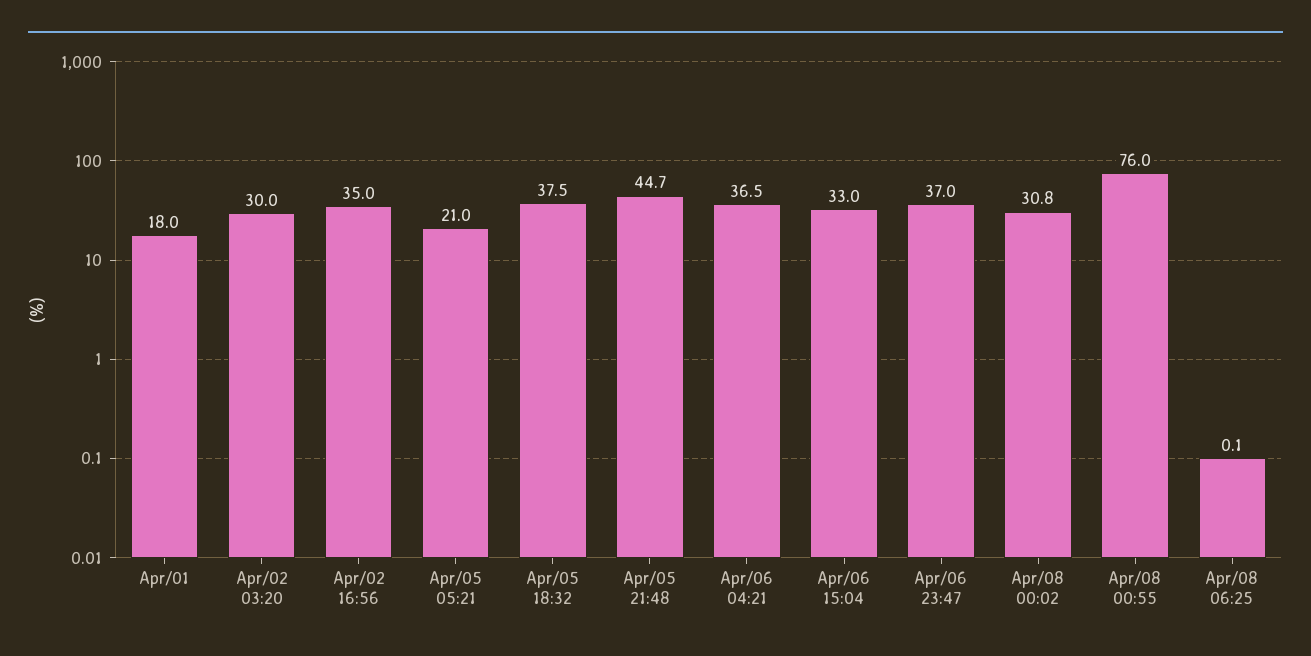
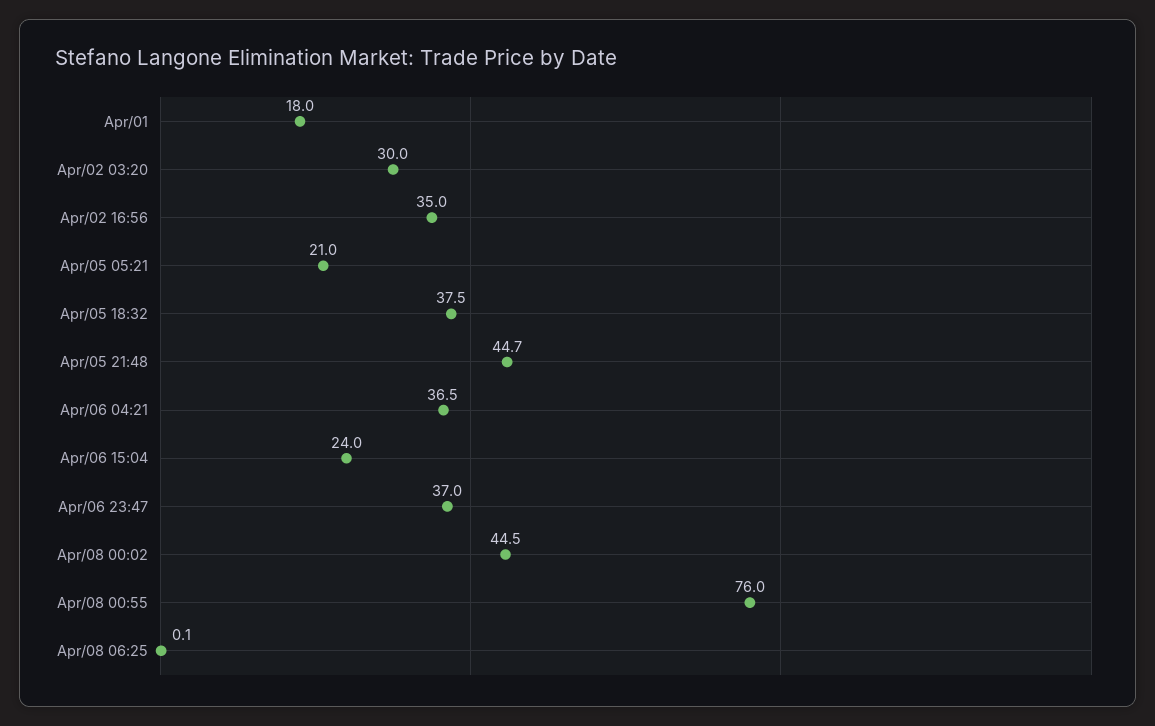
  {
    "Apr/01": 18,
    "Apr/02 03:20": 30,
    "Apr/02 16:56": 35,
    "Apr/05 05:21": 21,
    "Apr/05 18:32": 37.5,
    "Apr/05 21:48": 44.7,
    "Apr/06 04:21": 36.5,
-   "Apr/06 15:04": 33,
+   "Apr/06 15:04": 24,
    "Apr/06 23:47": 37,
-   "Apr/08 00:02": 30.8,
+   "Apr/08 00:02": 44.5,
    "Apr/08 00:55": 76,
    "Apr/08 06:25": 0.1
  }

